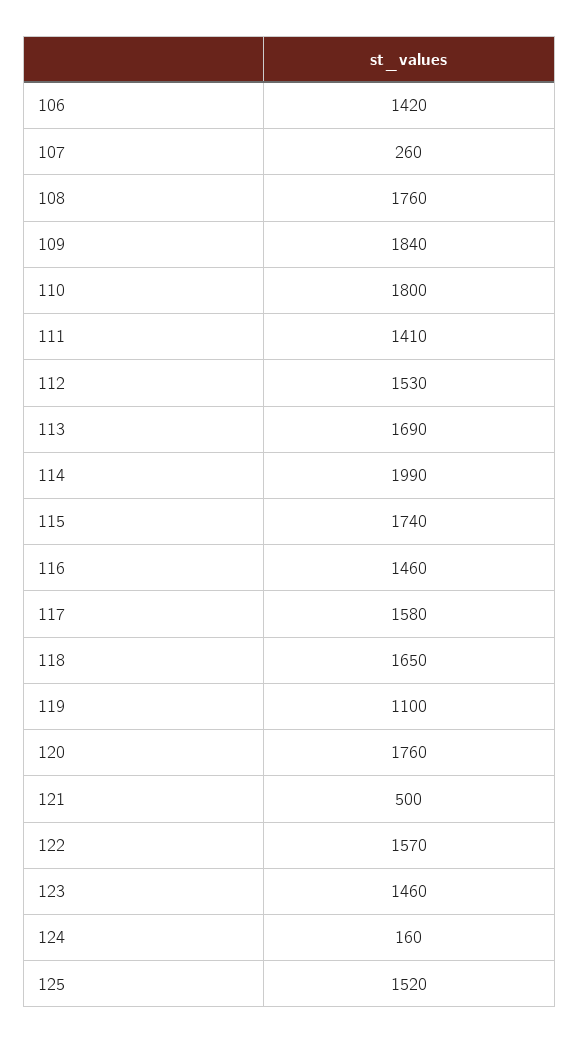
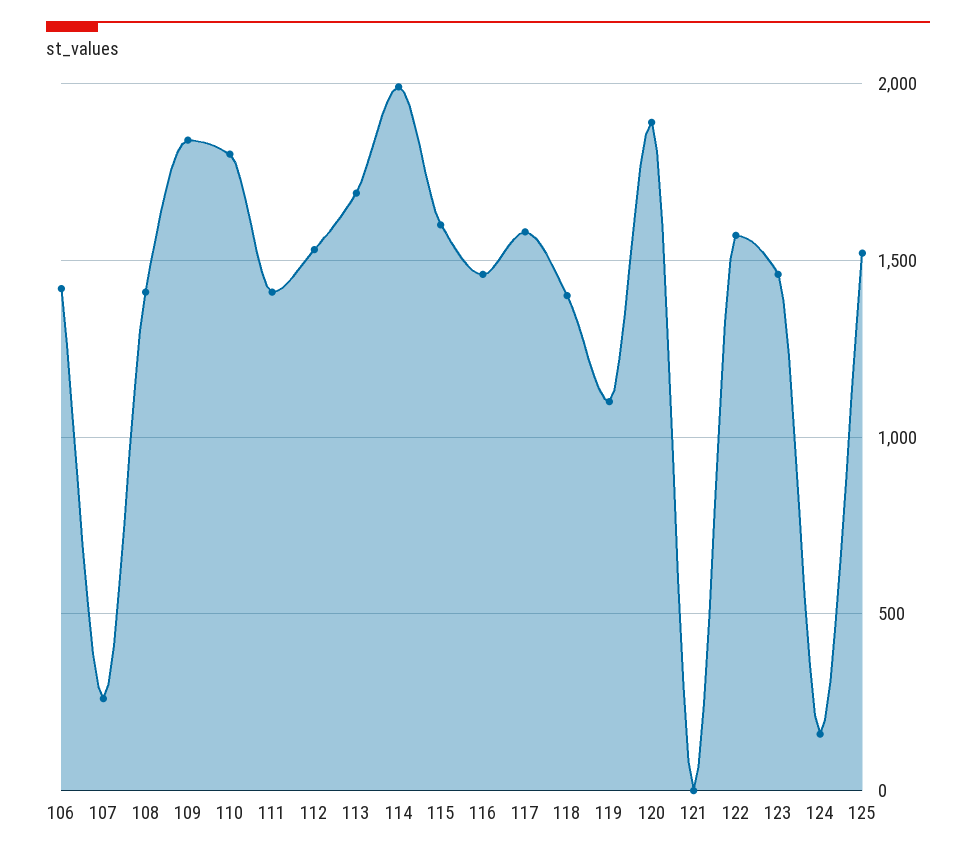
  {
    "106": 1420,
    "107": 260,
-   "108": 1760,
+   "108": 1400,
    "109": 1840,
    "110": 1800,
    "111": 1410,
    "112": 1530,
    "113": 1690,
    "114": 1990,
-   "115": 1740,
+   "115": 1600,
    "116": 1460,
    "117": 1580,
-   "118": 1650,
+   "118": 1400,
    "119": 1100,
-   "120": 1760,
+   "120": 1900,
-   "121": 500,
+   "121": 0,
    "122": 1570,
    "123": 1460,
    "124": 160,
    "125": 1520
  }

